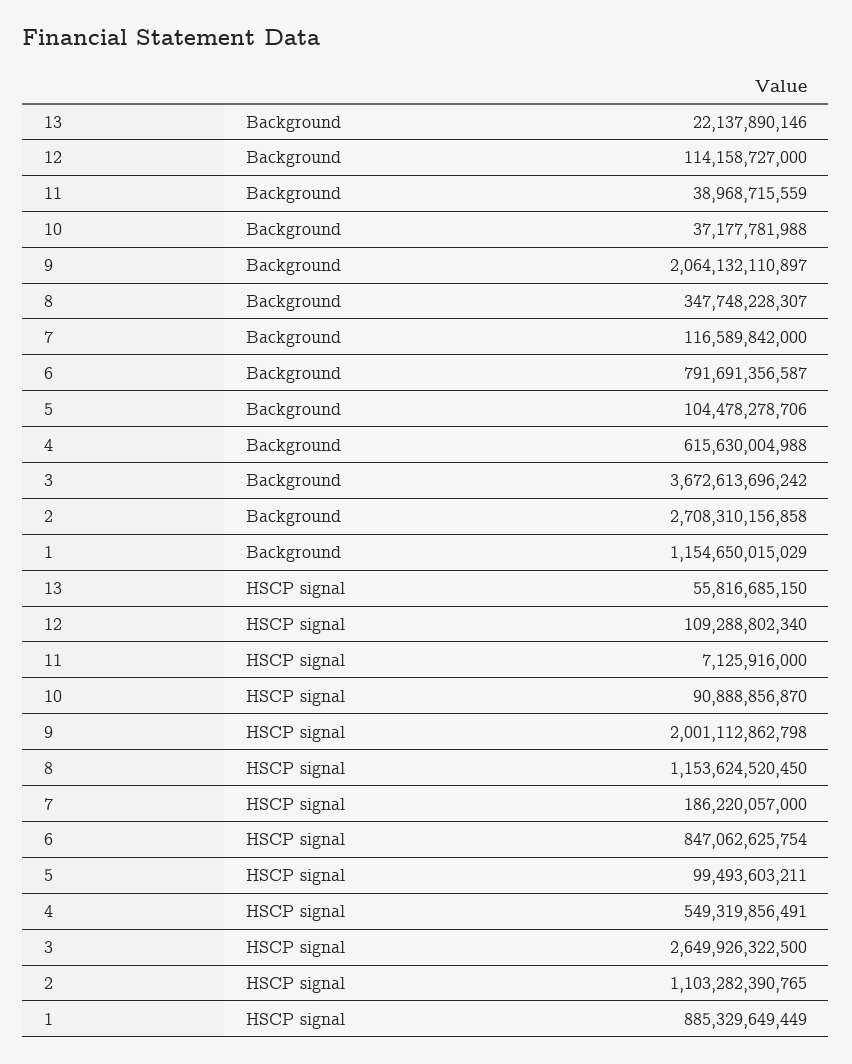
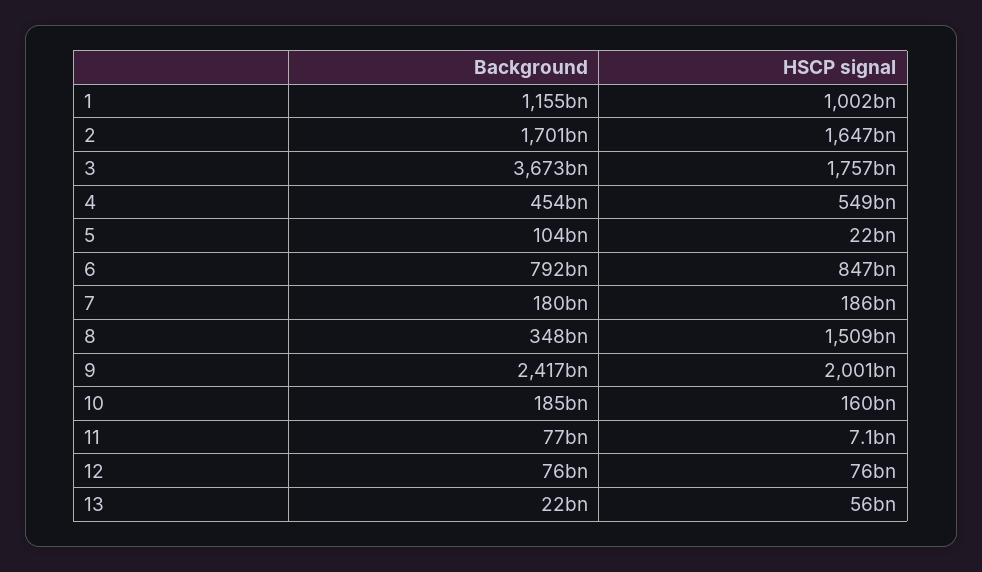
  {
    "13": {
      "Background": 22137890146,
      "HSCP signal": 55816685150
    },
    "12": {
-     "Background": 114158727000,
+     "Background": 76000000000,
-     "HSCP signal": 109288802340
+     "HSCP signal": 76000000000
    },
    "11": {
-     "Background": 38968715559,
+     "Background": 77000000000,
      "HSCP signal": 7125916000
    },
    "10": {
-     "Background": 37177781988,
+     "Background": 185000000000,
-     "HSCP signal": 90888856870
+     "HSCP signal": 160000000000
    },
    "9": {
-     "Background": 2064132110897,
+     "Background": 2417000000000,
      "HSCP signal": 2001112862798
    },
    "8": {
      "Background": 347748228307,
-     "HSCP signal": 1153624520450
+     "HSCP signal": 1509000000000
    },
    "7": {
-     "Background": 116589842000,
+     "Background": 180000000000,
      "HSCP signal": 186220057000
    },
    "6": {
      "Background": 791691356587,
      "HSCP signal": 847062625754
    },
    "5": {
      "Background": 104478278706,
-     "HSCP signal": 99493603211
+     "HSCP signal": 22000000000
    },
    "4": {
-     "Background": 615630004988,
+     "Background": 454000000000,
      "HSCP signal": 549319856491
    },
    "3": {
      "Background": 3672613696242,
-     "HSCP signal": 2649926322500
+     "HSCP signal": 1757000000000
    },
    "2": {
-     "Background": 2708310156858,
+     "Background": 1701000000000,
-     "HSCP signal": 1103282390765
+     "HSCP signal": 1647000000000
    },
    "1": {
      "Background": 1154650015029,
-     "HSCP signal": 885329649449
+     "HSCP signal": 1002000000000
    }
  }

